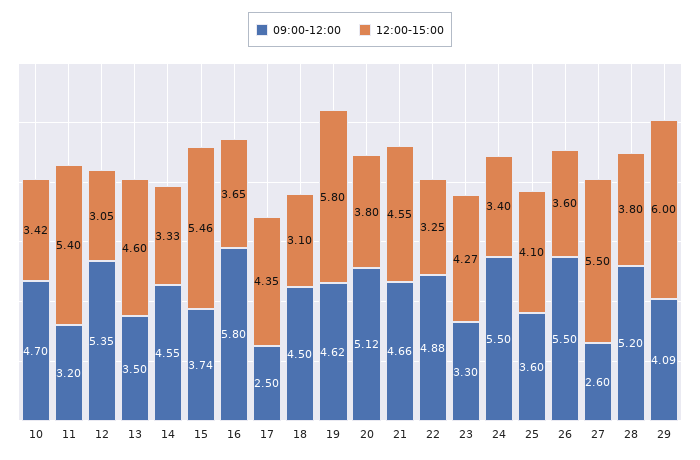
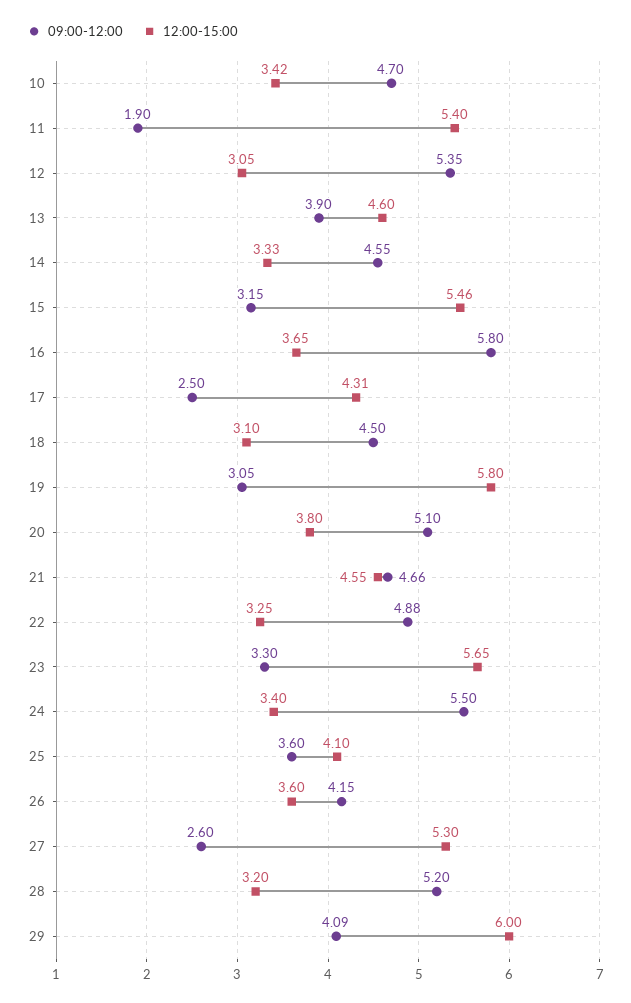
  {
    "09:00-12:00": {
      "10": 4.7,
-     "11": 3.2,
+     "11": 1.9,
      "12": 5.35,
-     "13": 3.5,
+     "13": 3.9,
      "14": 4.55,
-     "15": 3.74,
+     "15": 3.15,
      "16": 5.8,
      "17": 2.5,
      "18": 4.5,
-     "19": 4.62,
+     "19": 3.05,
-     "20": 5.12,
+     "20": 5.1,
      "21": 4.66,
      "22": 4.88,
      "23": 3.3,
      "24": 5.5,
      "25": 3.6,
-     "26": 5.5,
+     "26": 4.15,
      "27": 2.6,
      "28": 5.2,
      "29": 4.09
    },
    "12:00-15:00": {
      "10": 3.42,
      "11": 5.4,
      "12": 3.05,
      "13": 4.6,
      "14": 3.33,
      "15": 5.46,
      "16": 3.65,
-     "17": 4.35,
+     "17": 4.31,
      "18": 3.1,
      "19": 5.8,
      "20": 3.8,
      "21": 4.55,
      "22": 3.25,
-     "23": 4.27,
+     "23": 5.65,
      "24": 3.4,
      "25": 4.1,
      "26": 3.6,
-     "27": 5.5,
+     "27": 5.3,
-     "28": 3.8,
+     "28": 3.2,
      "29": 6
    }
  }

